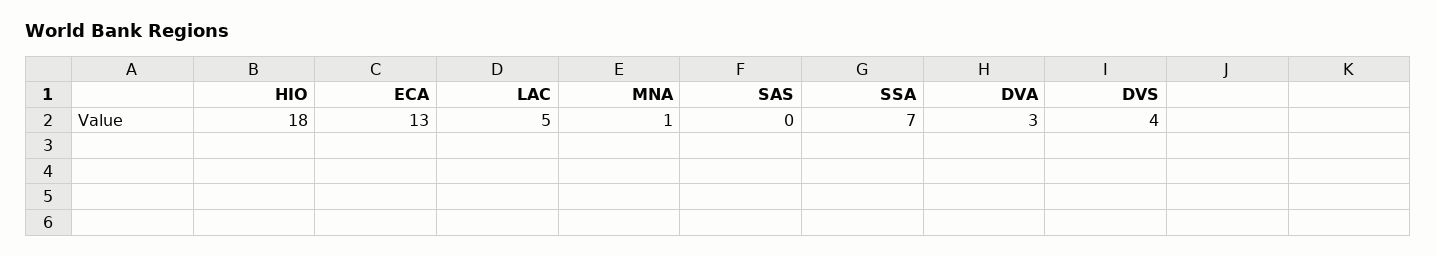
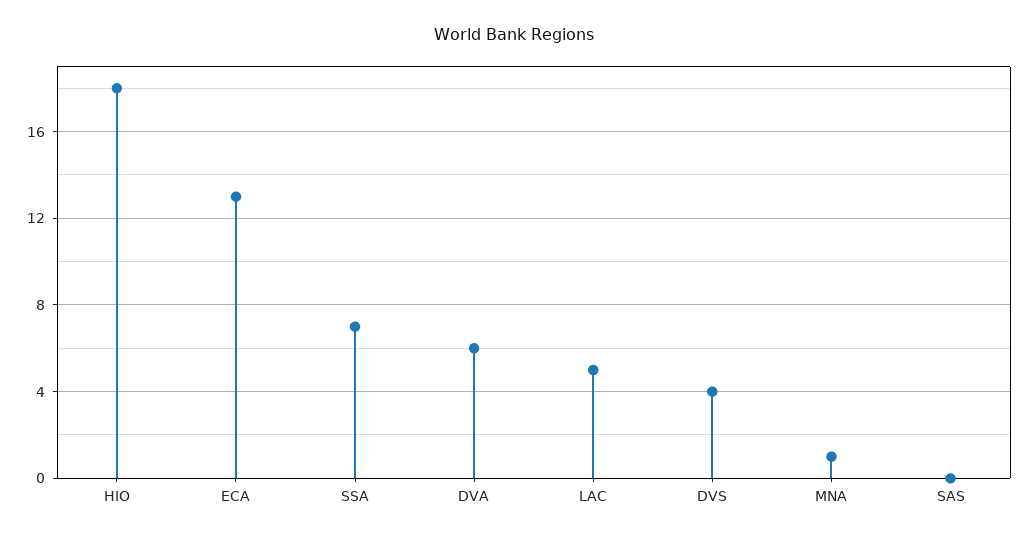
  {
    "HIO": 18,
    "ECA": 13,
    "LAC": 5,
    "MNA": 1,
    "SAS": 0,
    "SSA": 7,
-   "DVA": 3,
+   "DVA": 6,
    "DVS": 4
  }

